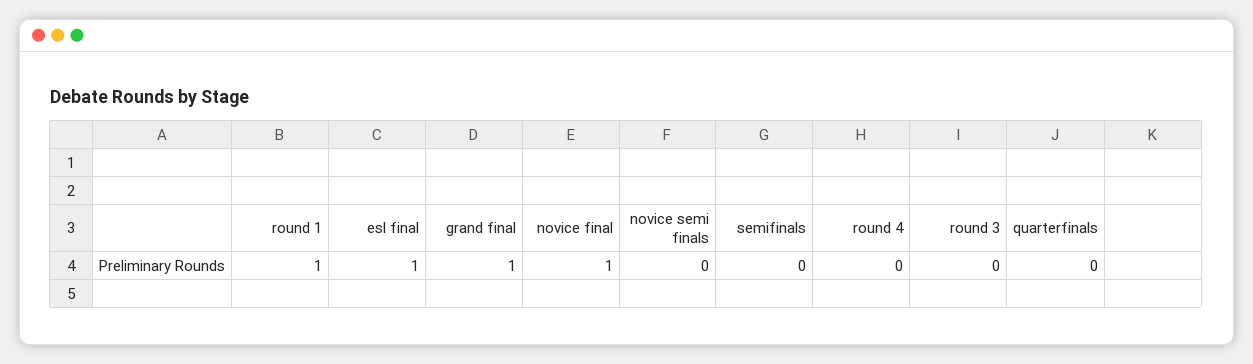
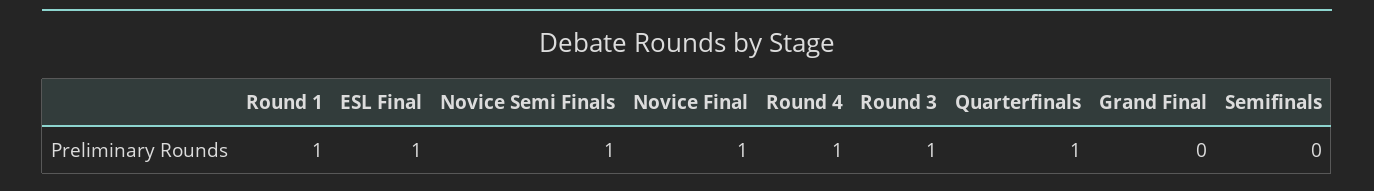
  {
    "round 1": 1,
    "esl final": 1,
-   "grand final": 1,
+   "grand final": 0,
    "novice final": 1,
-   "novice semi finals": 0,
+   "novice semi finals": 1,
    "semifinals": 0,
-   "round 4": 0,
+   "round 4": 1,
-   "round 3": 0,
+   "round 3": 1,
-   "quarterfinals": 0
+   "quarterfinals": 1
  }

